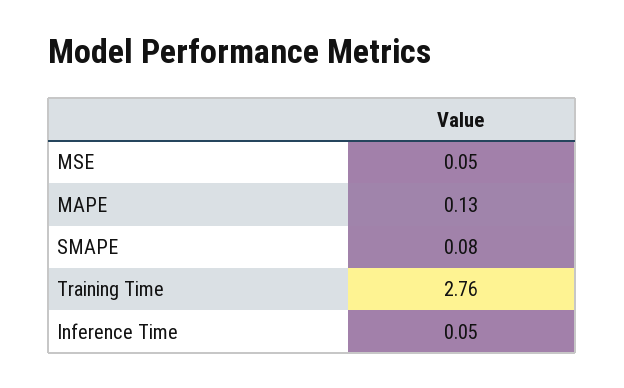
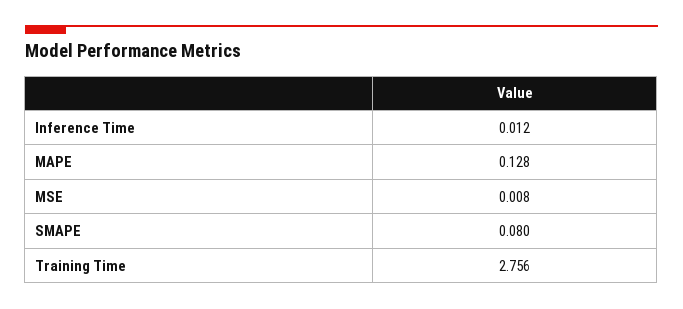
  {
-   "MSE": 0.05,
+   "MSE": 0.008,
    "MAPE": 0.128,
    "SMAPE": 0.08,
    "Training Time": 2.756,
-   "Inference Time": 0.05
+   "Inference Time": 0.012
  }

